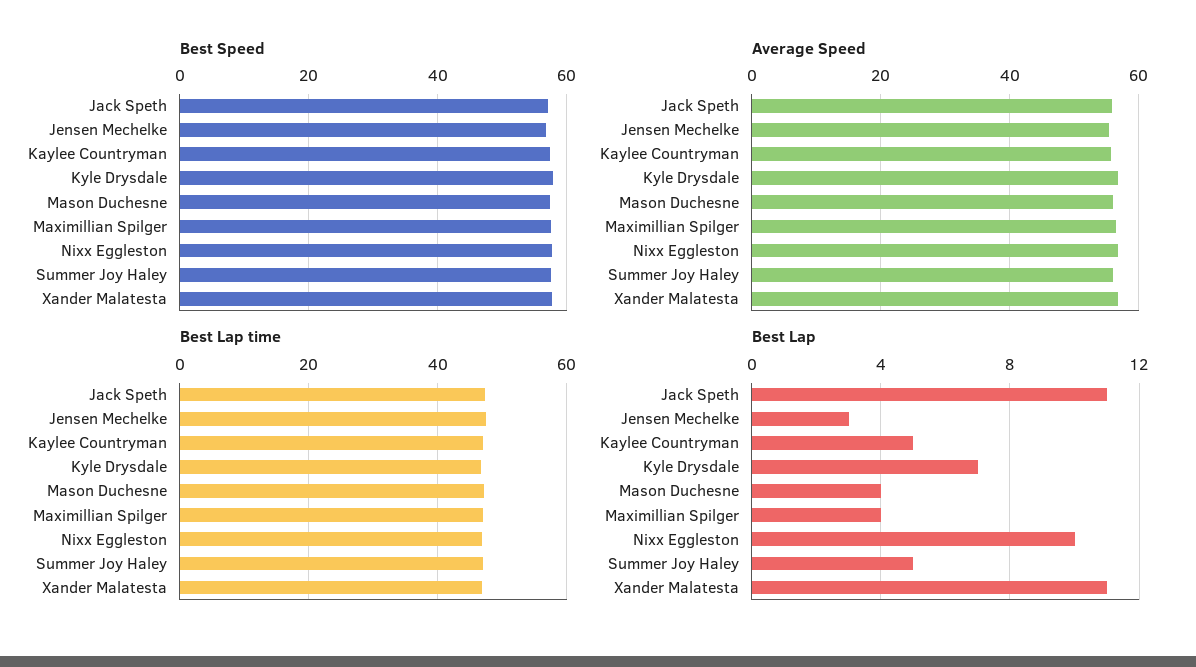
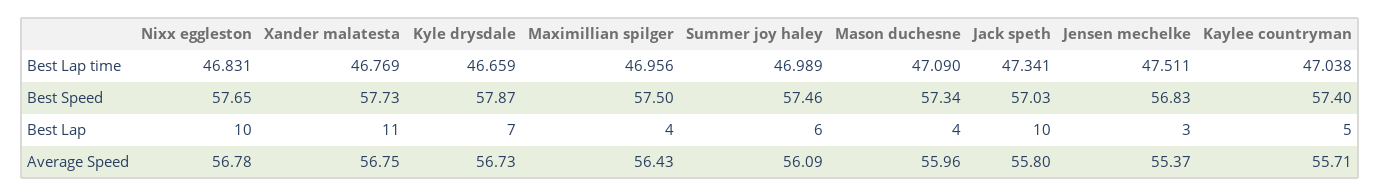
  {
    "Best Speed": {
      "Jack Speth": 57.03,
      "Jensen Mechelke": 56.83,
      "Kaylee Countryman": 57.4,
      "Kyle Drysdale": 57.87,
      "Mason Duchesne": 57.34,
      "Maximillian Spilger": 57.5,
      "Nixx Eggleston": 57.65,
      "Summer Joy Haley": 57.46,
      "Xander Malatesta": 57.73
    },
    "Average Speed": {
      "Jack Speth": 55.8,
      "Jensen Mechelke": 55.37,
      "Kaylee Countryman": 55.71,
      "Kyle Drysdale": 56.73,
      "Mason Duchesne": 55.96,
      "Maximillian Spilger": 56.43,
      "Nixx Eggleston": 56.78,
      "Summer Joy Haley": 56.09,
      "Xander Malatesta": 56.75
    },
    "Best Lap time": {
      "Jack Speth": 47.341,
      "Jensen Mechelke": 47.511,
      "Kaylee Countryman": 47.038,
      "Kyle Drysdale": 46.659,
      "Mason Duchesne": 47.09,
      "Maximillian Spilger": 46.956,
      "Nixx Eggleston": 46.831,
      "Summer Joy Haley": 46.989,
      "Xander Malatesta": 46.769
    },
    "Best Lap": {
-     "Jack Speth": 11,
+     "Jack Speth": 10,
      "Jensen Mechelke": 3,
      "Kaylee Countryman": 5,
      "Kyle Drysdale": 7,
      "Mason Duchesne": 4,
      "Maximillian Spilger": 4,
      "Nixx Eggleston": 10,
-     "Summer Joy Haley": 5,
+     "Summer Joy Haley": 6,
      "Xander Malatesta": 11
    }
  }

